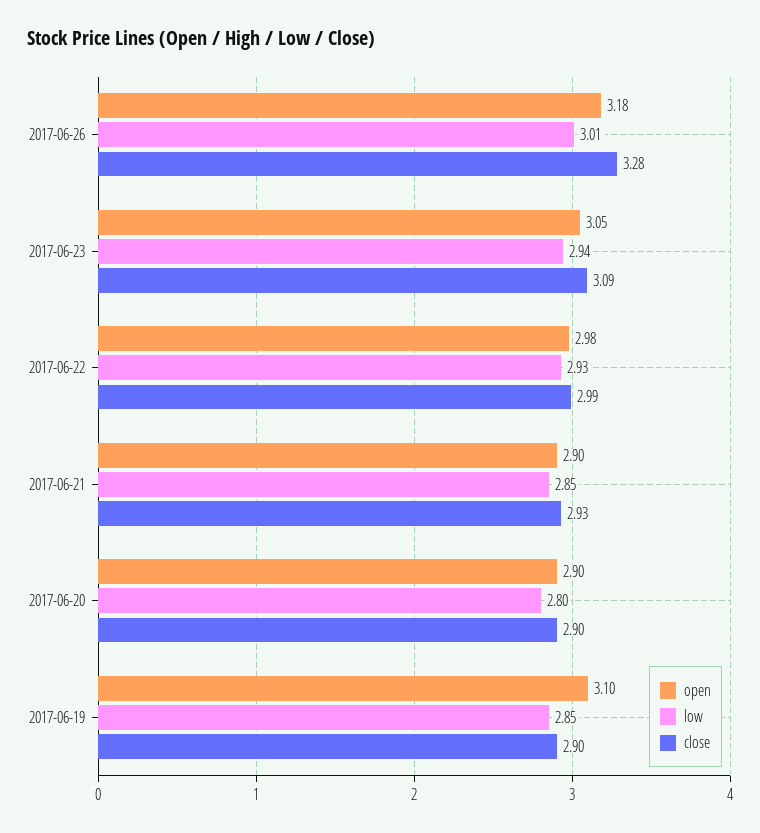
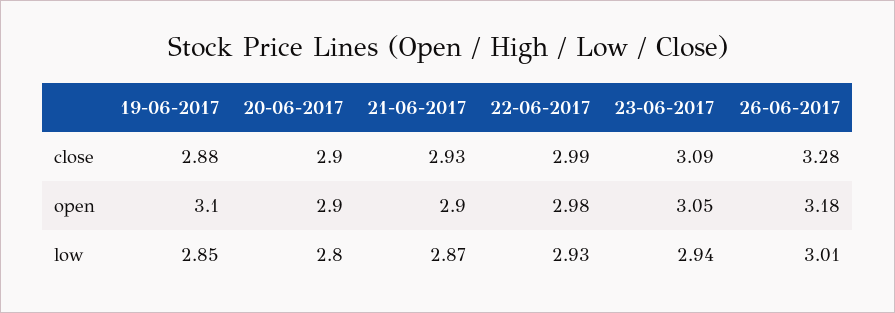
  {
    "open": {
      "2017-06-26": 3.18,
      "2017-06-23": 3.05,
      "2017-06-22": 2.98,
      "2017-06-21": 2.9,
      "2017-06-20": 2.9,
      "2017-06-19": 3.1
    },
    "low": {
      "2017-06-26": 3.01,
      "2017-06-23": 2.94,
      "2017-06-22": 2.93,
-     "2017-06-21": 2.85,
+     "2017-06-21": 2.87,
      "2017-06-20": 2.8,
      "2017-06-19": 2.85
    },
    "close": {
      "2017-06-26": 3.28,
      "2017-06-23": 3.09,
      "2017-06-22": 2.99,
      "2017-06-21": 2.93,
      "2017-06-20": 2.9,
-     "2017-06-19": 2.9
+     "2017-06-19": 2.88
    }
  }

